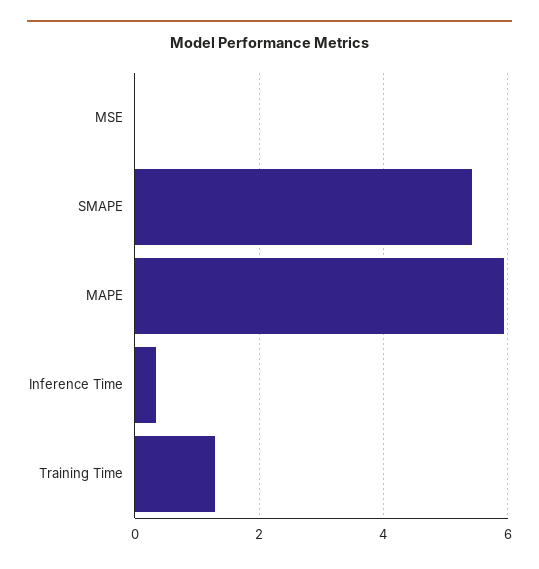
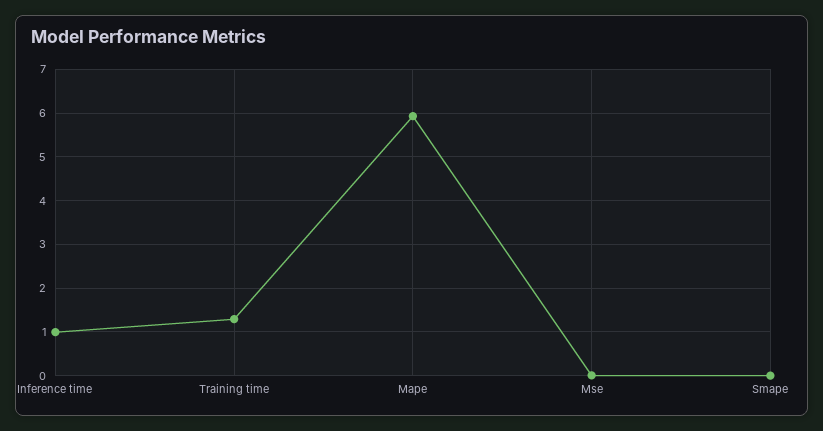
  {
    "MSE": 0,
-   "SMAPE": 5.4,
+   "SMAPE": 0,
    "MAPE": 6,
-   "Inference Time": 0.4,
+   "Inference Time": 1,
    "Training Time": 1.2
  }

